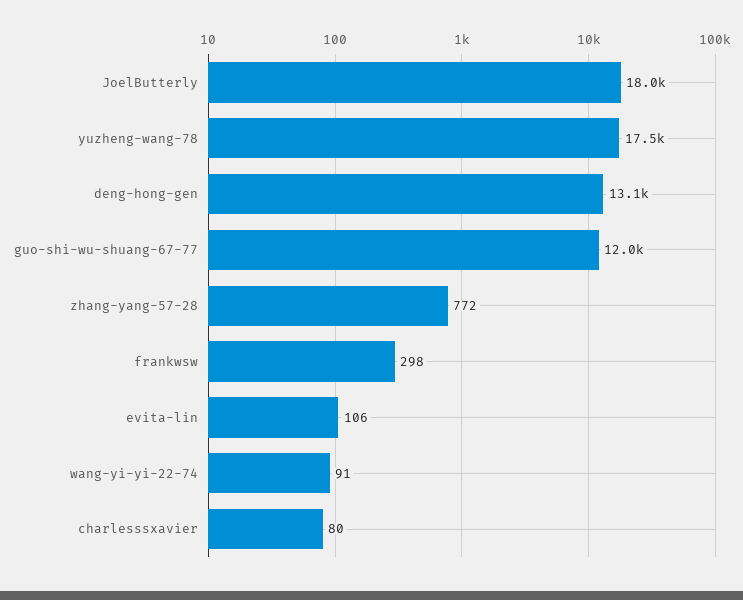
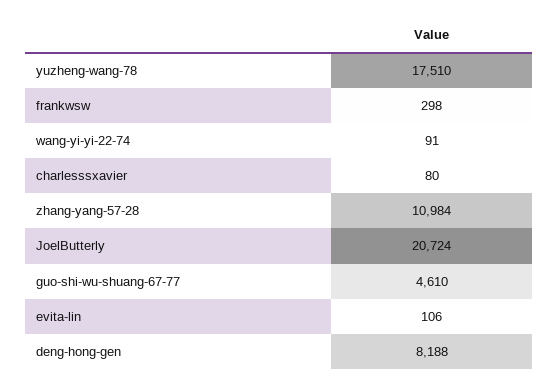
  {
-   "JoelButterly": 18000,
+   "JoelButterly": 20724,
    "yuzheng-wang-78": 17510,
-   "deng-hong-gen": 13100,
+   "deng-hong-gen": 8188,
-   "guo-shi-wu-shuang-67-77": 12000,
+   "guo-shi-wu-shuang-67-77": 4610,
-   "zhang-yang-57-28": 772,
+   "zhang-yang-57-28": 10984,
    "frankwsw": 298,
    "evita-lin": 106,
    "wang-yi-yi-22-74": 91,
    "charlesssxavier": 80
  }

